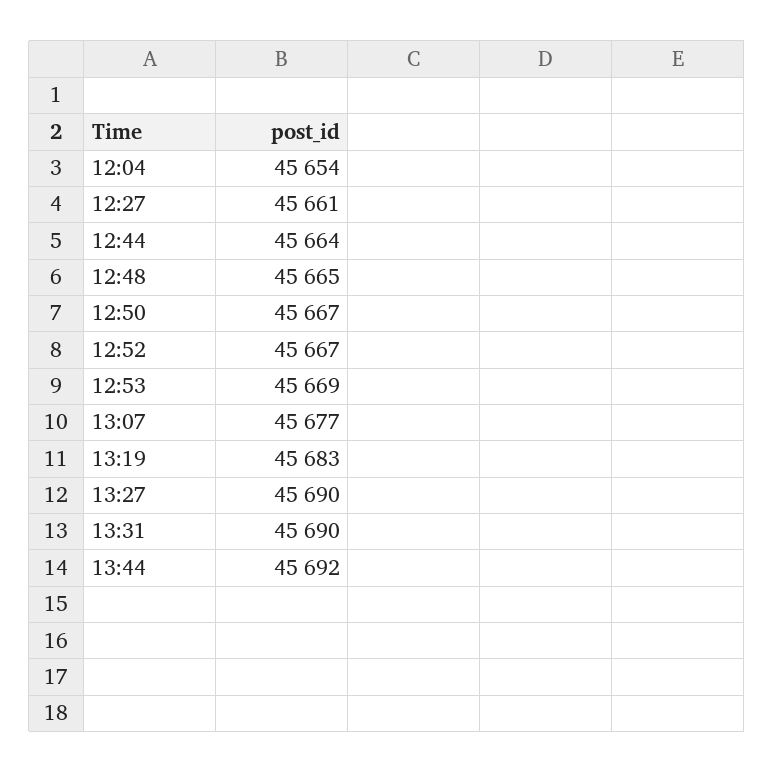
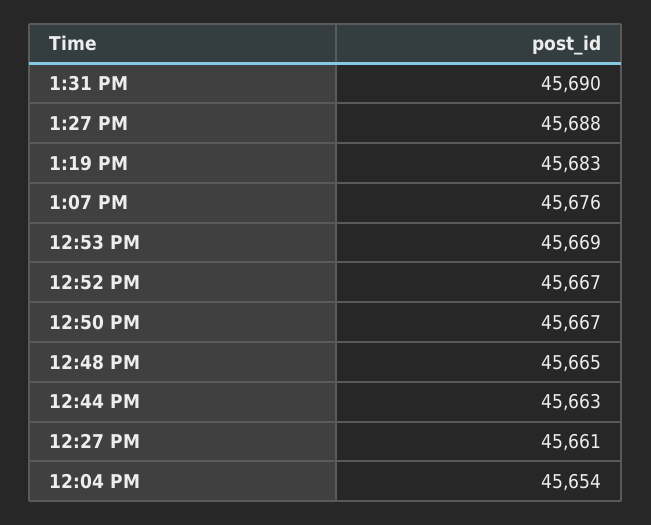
  {
    "12:04": 45654,
    "12:27": 45661,
-   "12:44": 45664,
+   "12:44": 45663,
    "12:48": 45665,
    "12:50": 45667,
    "12:52": 45667,
    "12:53": 45669,
-   "13:07": 45677,
+   "13:07": 45676,
    "13:19": 45683,
-   "13:27": 45690,
+   "13:27": 45688,
-   "13:31": 45690,
+   "13:31": 45690
-   "13:44": 45692
  }

